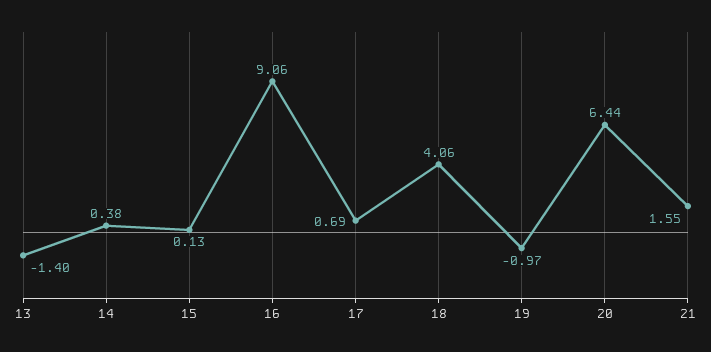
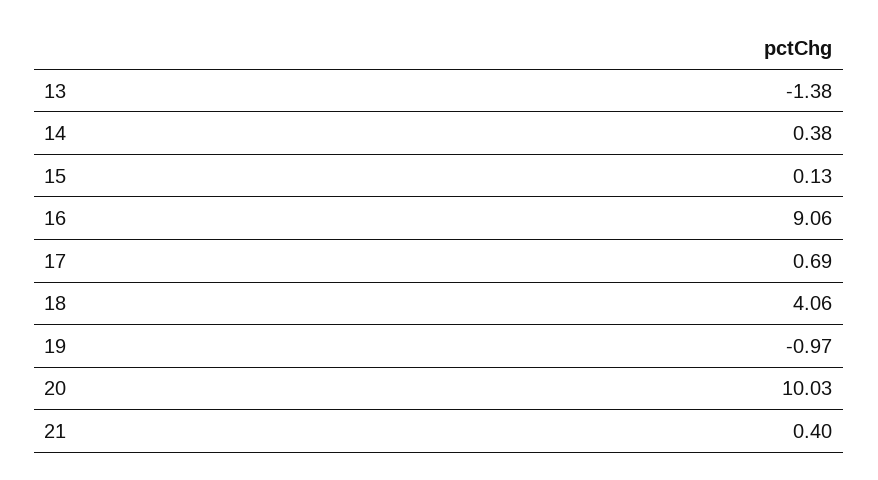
  {
-   "13": -1.4,
+   "13": -1.38,
    "14": 0.38,
    "15": 0.13,
    "16": 9.06,
    "17": 0.69,
    "18": 4.06,
    "19": -0.97,
-   "20": 6.44,
+   "20": 10.03,
-   "21": 1.55
+   "21": 0.4
  }

